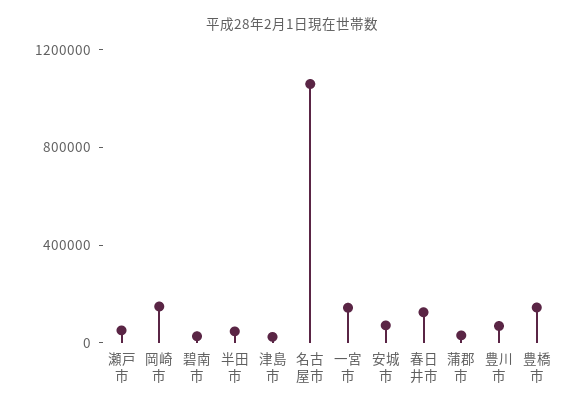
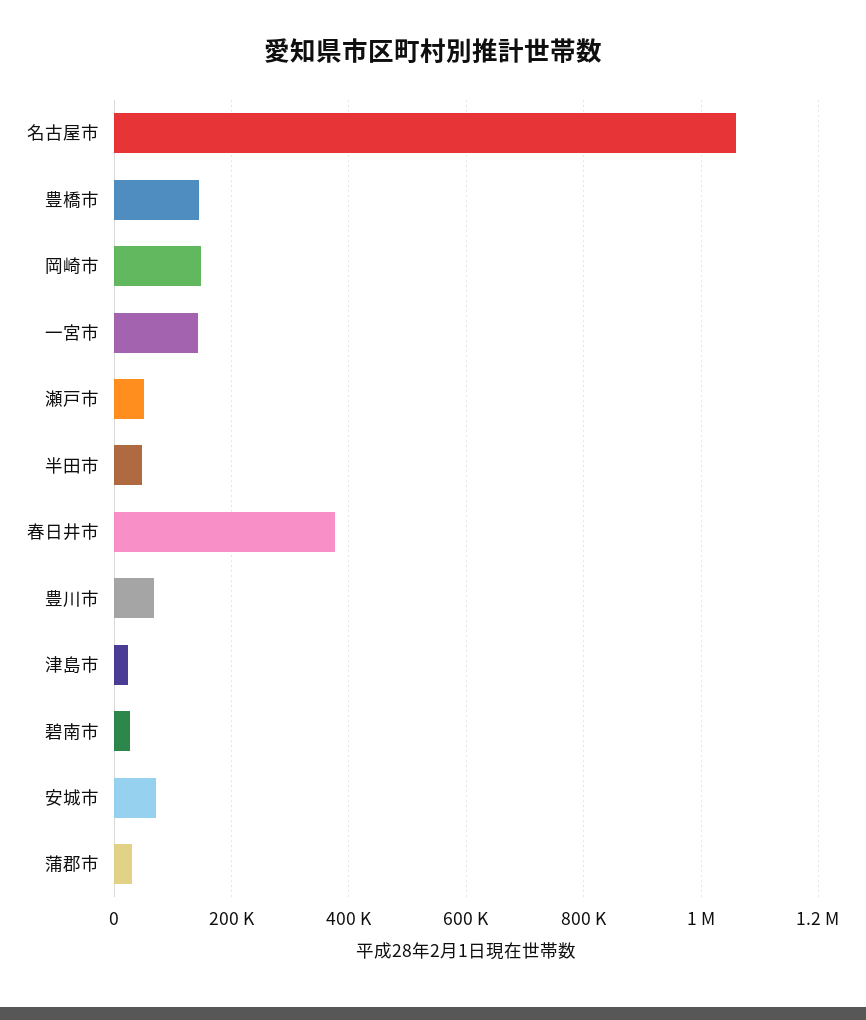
  {
    "瀬戸市": 60000,
    "岡崎市": 140000,
    "碧南市": 20000,
    "半田市": 40000,
    "津島市": 20000,
    "名古屋市": 1060000,
    "一宮市": 140000,
    "安城市": 80000,
-   "春日井市": 100000,
+   "春日井市": 380000,
    "蒲郡市": 20000,
    "豊川市": 60000,
    "豊橋市": 140000
  }

